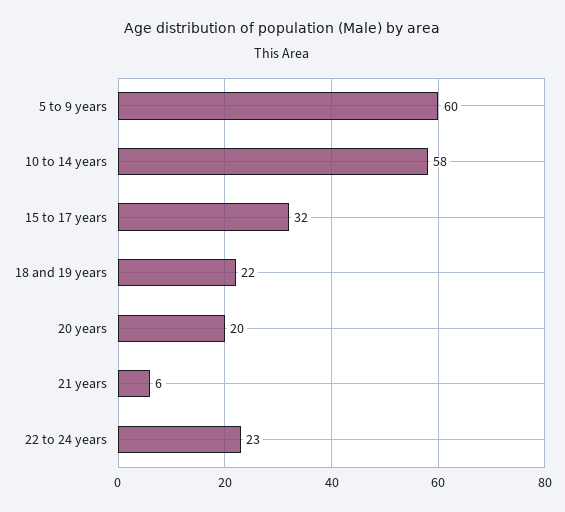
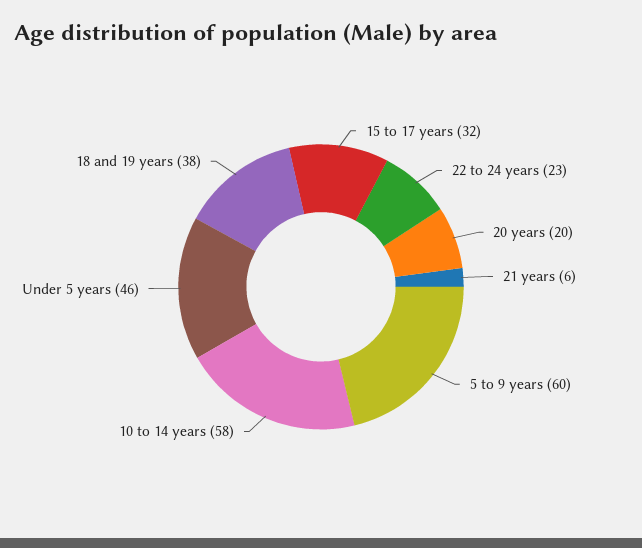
  {
    "5 to 9 years": 60,
    "10 to 14 years": 58,
    "15 to 17 years": 32,
-   "18 and 19 years": 22,
+   "18 and 19 years": 38,
    "20 years": 20,
    "21 years": 6,
-   "22 to 24 years": 23
+   "22 to 24 years": 23,
+   "Under 5 years": 46
  }

